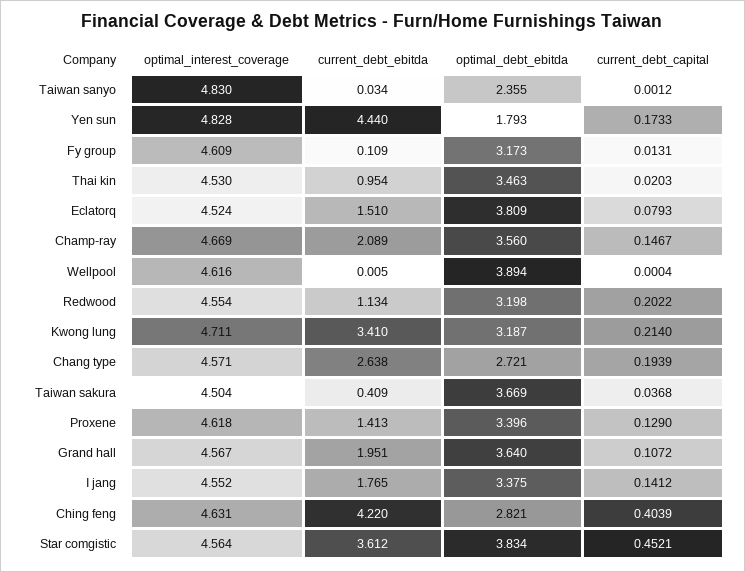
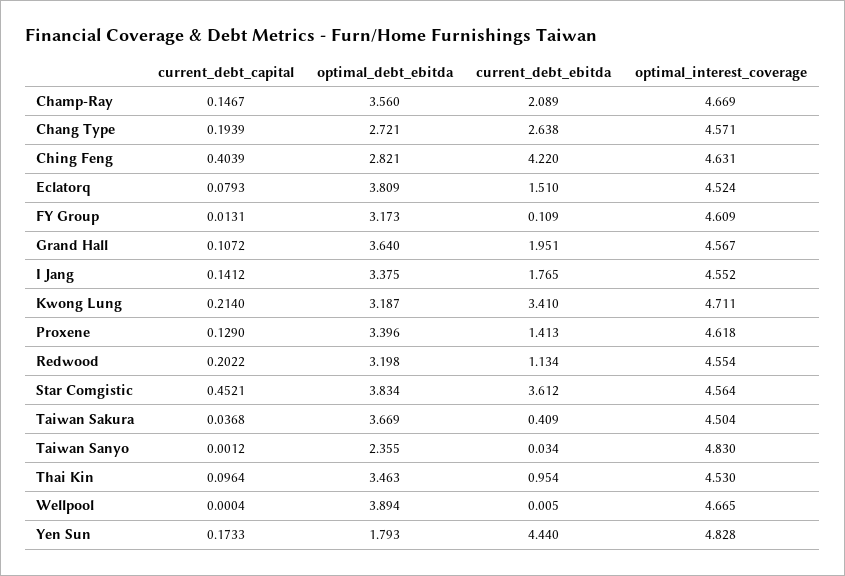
  {
    "optimal_interest_coverage": {
      "Taiwan sanyo": 4.83,
      "Yen sun": 4.828,
      "Fy group": 4.609,
      "Thai kin": 4.53,
      "Eclatorq": 4.524,
      "Champ-ray": 4.669,
-     "Wellpool": 4.616,
+     "Wellpool": 4.665,
      "Redwood": 4.554,
      "Kwong lung": 4.711,
      "Chang type": 4.571,
      "Taiwan sakura": 4.504,
      "Proxene": 4.618,
      "Grand hall": 4.567,
      "I jang": 4.552,
      "Ching feng": 4.631,
      "Star comgistic": 4.564
    },
    "current_debt_ebitda": {
      "Taiwan sanyo": 0.034,
      "Yen sun": 4.44,
      "Fy group": 0.109,
      "Thai kin": 0.954,
      "Eclatorq": 1.51,
      "Champ-ray": 2.089,
      "Wellpool": 0.005,
      "Redwood": 1.134,
      "Kwong lung": 3.41,
      "Chang type": 2.638,
      "Taiwan sakura": 0.409,
      "Proxene": 1.413,
      "Grand hall": 1.951,
      "I jang": 1.765,
      "Ching feng": 4.22,
      "Star comgistic": 3.612
    },
    "optimal_debt_ebitda": {
      "Taiwan sanyo": 2.355,
      "Yen sun": 1.793,
      "Fy group": 3.173,
      "Thai kin": 3.463,
      "Eclatorq": 3.809,
      "Champ-ray": 3.56,
      "Wellpool": 3.894,
      "Redwood": 3.198,
      "Kwong lung": 3.187,
      "Chang type": 2.721,
      "Taiwan sakura": 3.669,
      "Proxene": 3.396,
      "Grand hall": 3.64,
      "I jang": 3.375,
      "Ching feng": 2.821,
      "Star comgistic": 3.834
    },
    "current_debt_capital": {
      "Taiwan sanyo": 0.0012,
      "Yen sun": 0.1733,
      "Fy group": 0.0131,
-     "Thai kin": 0.0203,
+     "Thai kin": 0.0964,
      "Eclatorq": 0.0793,
      "Champ-ray": 0.1467,
      "Wellpool": 0.0004,
      "Redwood": 0.2022,
      "Kwong lung": 0.214,
      "Chang type": 0.1939,
      "Taiwan sakura": 0.0368,
      "Proxene": 0.129,
      "Grand hall": 0.1072,
      "I jang": 0.1412,
      "Ching feng": 0.4039,
      "Star comgistic": 0.4521
    }
  }

